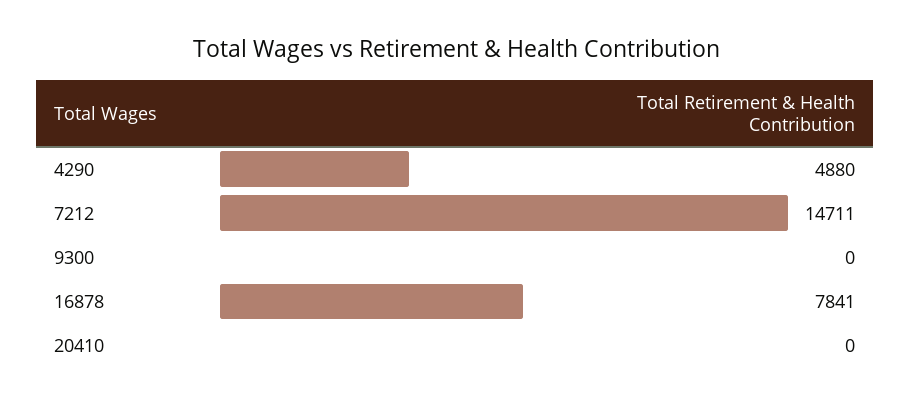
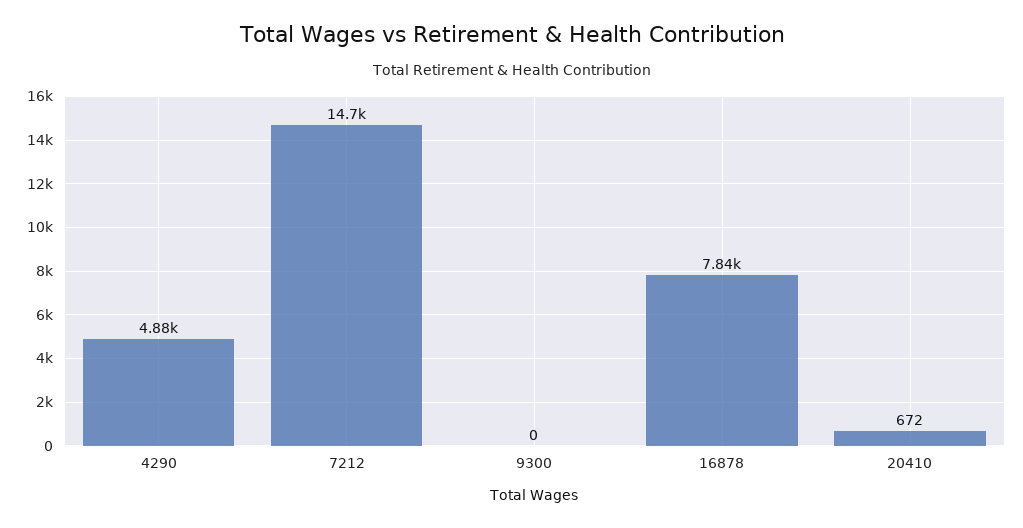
  {
    "4290": 4880,
    "7212": 14711,
    "9300": 0,
    "16878": 7841,
-   "20410": 0
+   "20410": 672
  }

